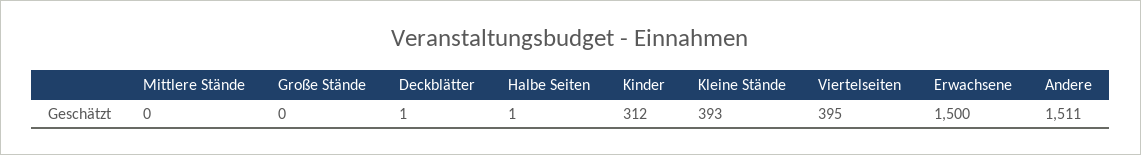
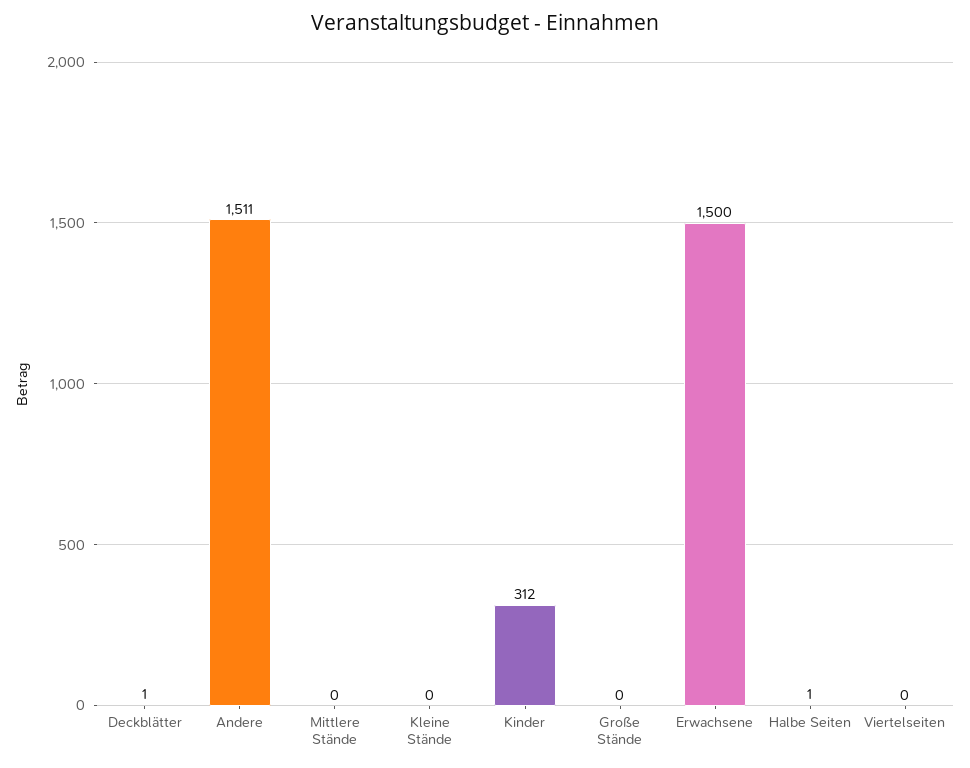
  {
    "Mittlere Stände": 0,
    "Große Stände": 0,
    "Deckblätter": 1,
    "Halbe Seiten": 1,
    "Kinder": 312,
-   "Kleine Stände": 393,
+   "Kleine Stände": 0,
-   "Viertelseiten": 395,
+   "Viertelseiten": 0,
    "Erwachsene": 1500,
    "Andere": 1511
  }

